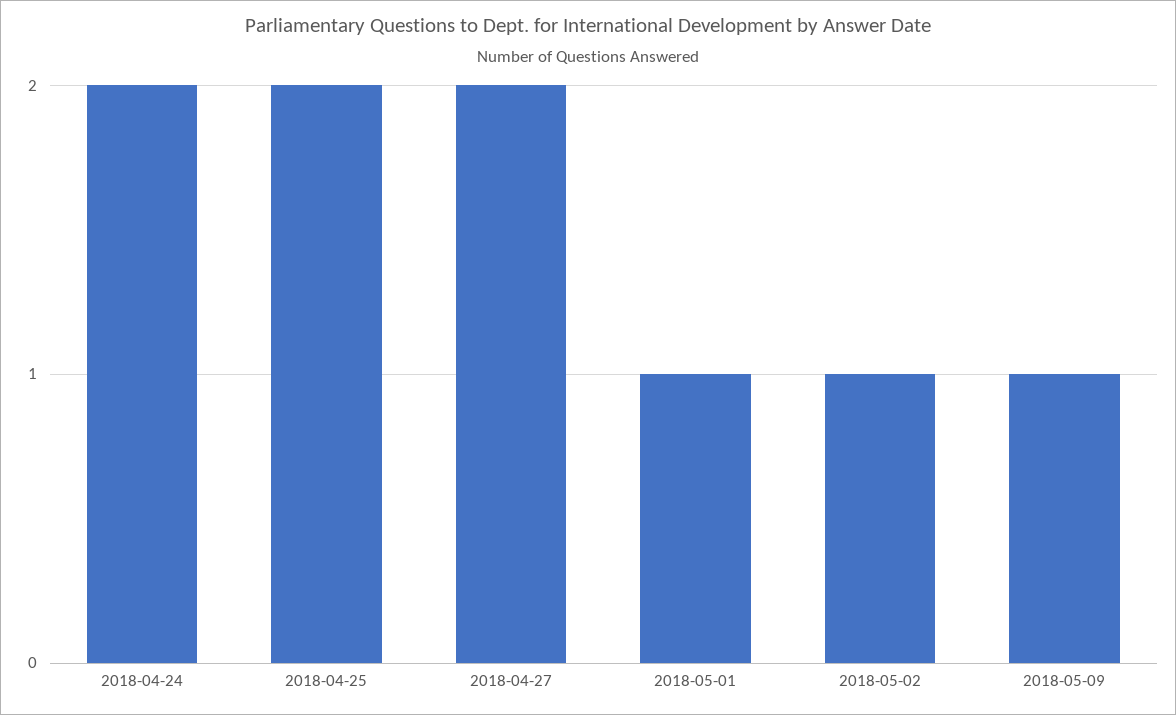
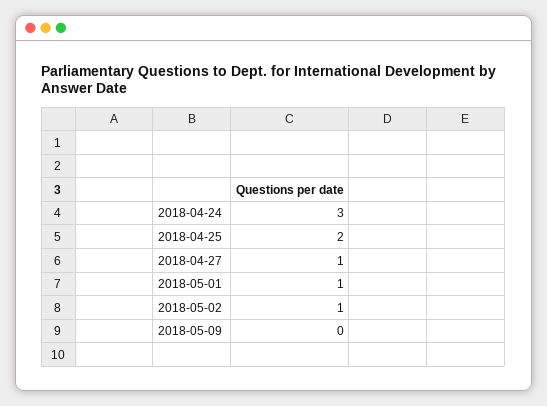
  {
-   "2018-04-24": 2,
+   "2018-04-24": 3,
    "2018-04-25": 2,
-   "2018-04-27": 2,
+   "2018-04-27": 1,
    "2018-05-01": 1,
    "2018-05-02": 1,
-   "2018-05-09": 1
+   "2018-05-09": 0
  }

